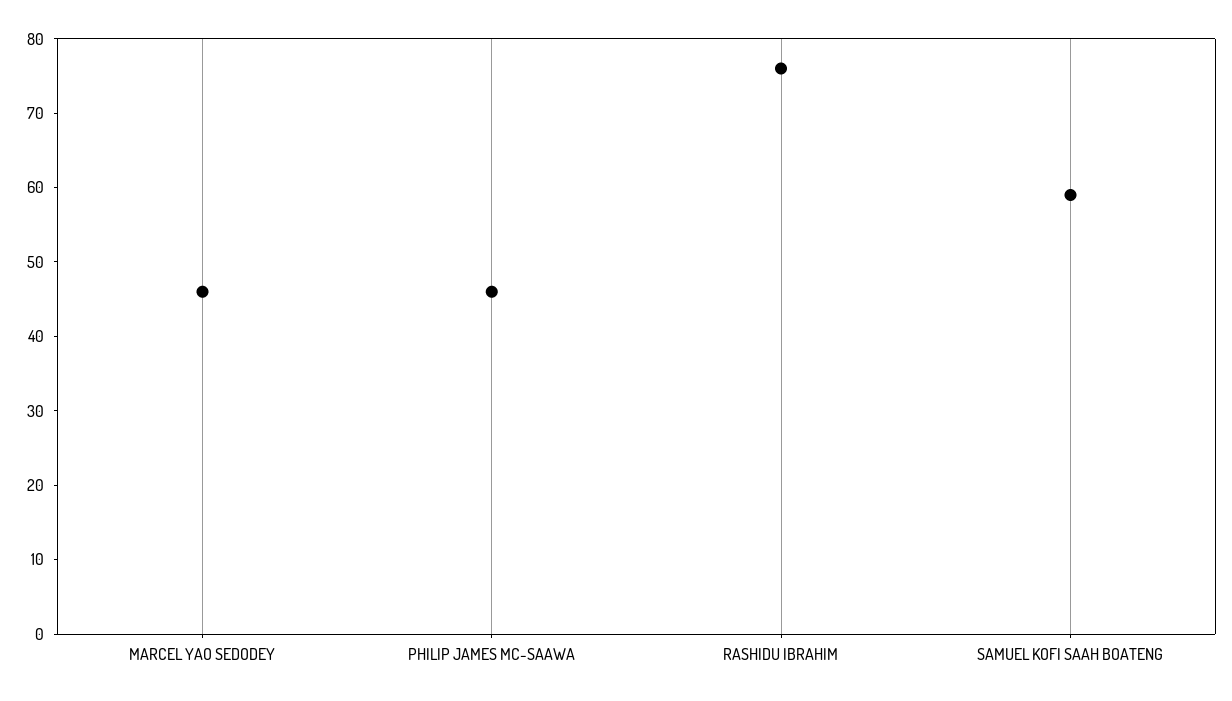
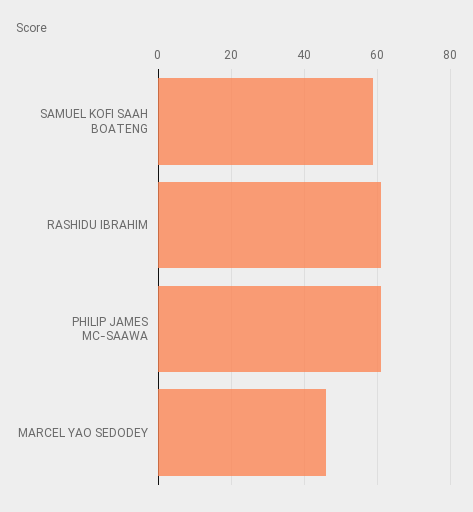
  {
    "MARCEL YAO SEDODEY": 45,
-   "PHILIP JAMES MC-SAAWA": 45,
+   "PHILIP JAMES MC-SAAWA": 60,
-   "RASHIDU IBRAHIM": 75,
+   "RASHIDU IBRAHIM": 60,
    "SAMUEL KOFI SAAH BOATENG": 60
  }

